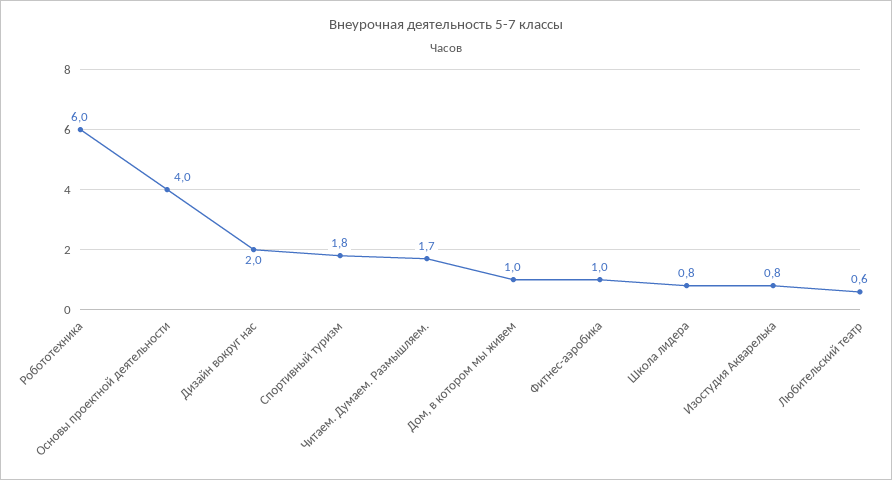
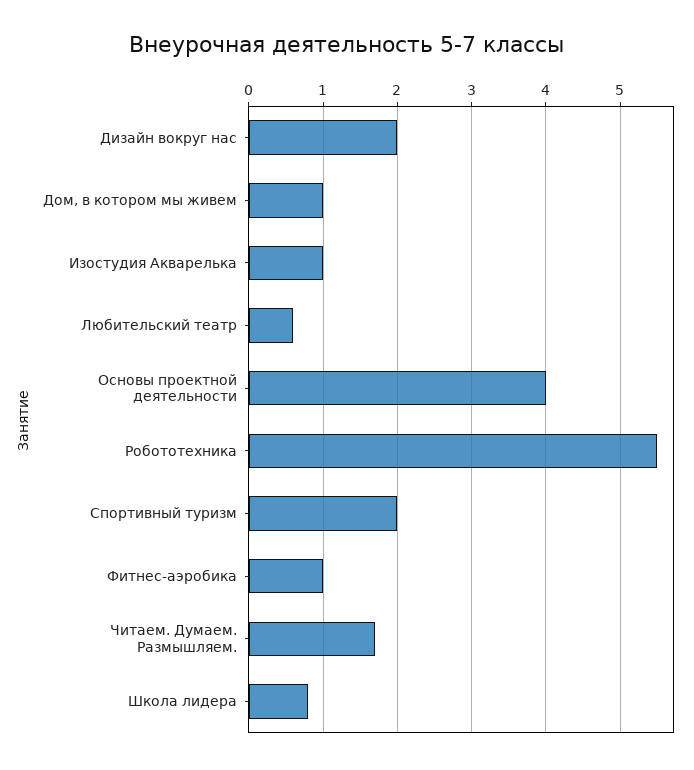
  {
-   "Робототехника": 6,
+   "Робототехника": 5.5,
    "Основы проектной деятельности": 4,
    "Дизайн вокруг нас": 2,
-   "Спортивный туризм": 1.8,
+   "Спортивный туризм": 2,
    "Читаем. Думаем. Размышляем.": 1.7,
    "Дом, в котором мы живем": 1,
    "Фитнес-аэробика": 1,
    "Школа лидера": 0.8,
-   "Изостудия Акварелька": 0.8,
+   "Изостудия Акварелька": 1,
    "Любительский театр": 0.6
  }

